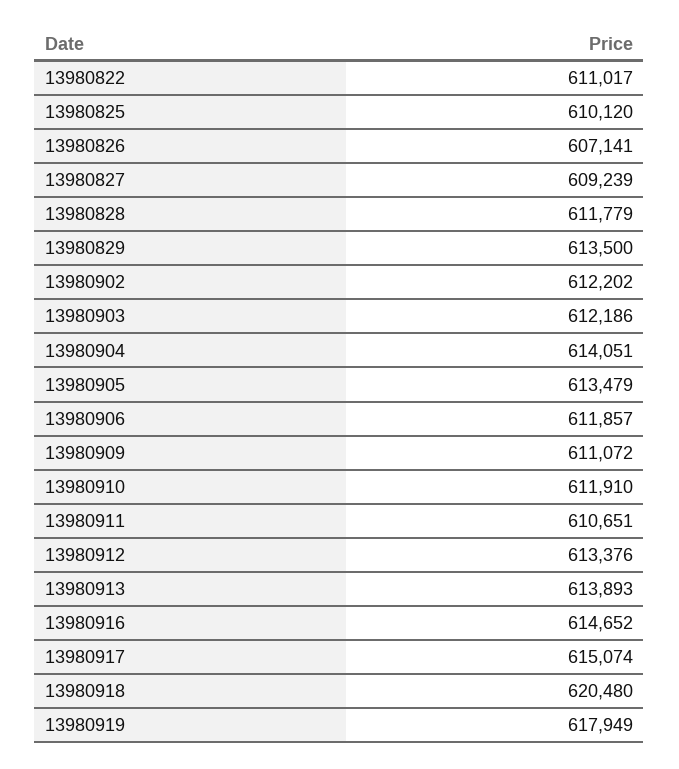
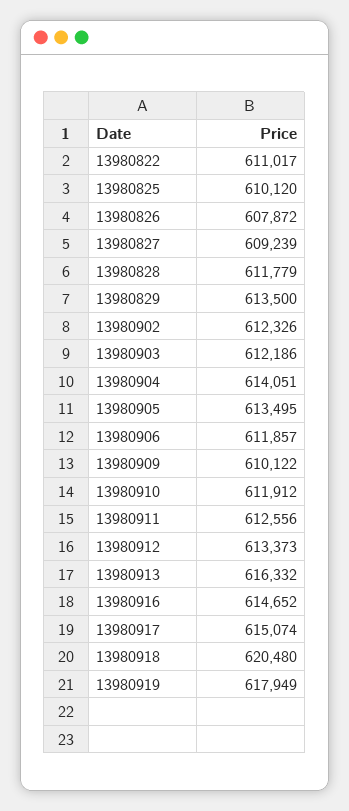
  {
    "13980822": 611017,
    "13980825": 610120,
-   "13980826": 607141,
+   "13980826": 607872,
    "13980827": 609239,
    "13980828": 611779,
    "13980829": 613500,
-   "13980902": 612202,
+   "13980902": 612326,
    "13980903": 612186,
    "13980904": 614051,
-   "13980905": 613479,
+   "13980905": 613495,
    "13980906": 611857,
-   "13980909": 611072,
+   "13980909": 610122,
-   "13980910": 611910,
+   "13980910": 611912,
-   "13980911": 610651,
+   "13980911": 612556,
-   "13980912": 613376,
+   "13980912": 613373,
-   "13980913": 613893,
+   "13980913": 616332,
    "13980916": 614652,
    "13980917": 615074,
    "13980918": 620480,
    "13980919": 617949
  }

